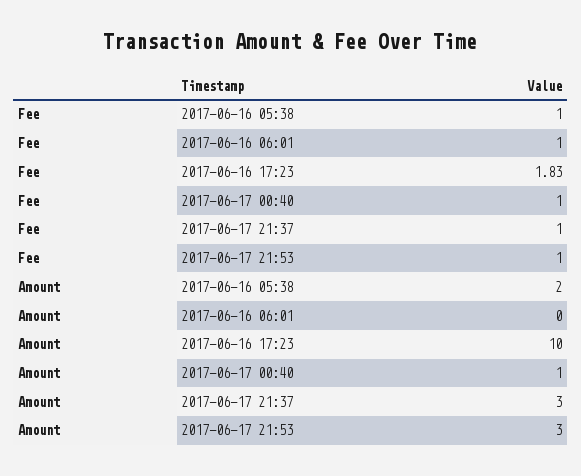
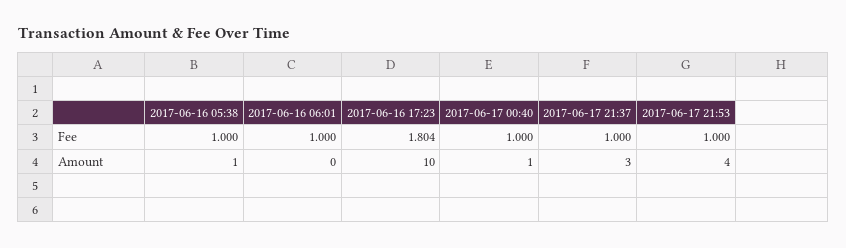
  {
    "Fee": {
      "2017-06-16 05:38": 1,
      "2017-06-16 06:01": 1,
-     "2017-06-16 17:23": 1.83,
+     "2017-06-16 17:23": 1.804,
      "2017-06-17 00:40": 1,
      "2017-06-17 21:37": 1,
      "2017-06-17 21:53": 1
    },
    "Amount": {
-     "2017-06-16 05:38": 2,
+     "2017-06-16 05:38": 1,
      "2017-06-16 06:01": 0,
      "2017-06-16 17:23": 10,
      "2017-06-17 00:40": 1,
      "2017-06-17 21:37": 3,
-     "2017-06-17 21:53": 3
+     "2017-06-17 21:53": 4
    }
  }

